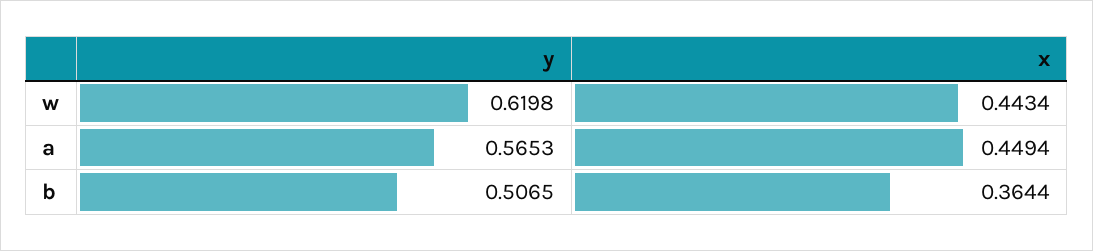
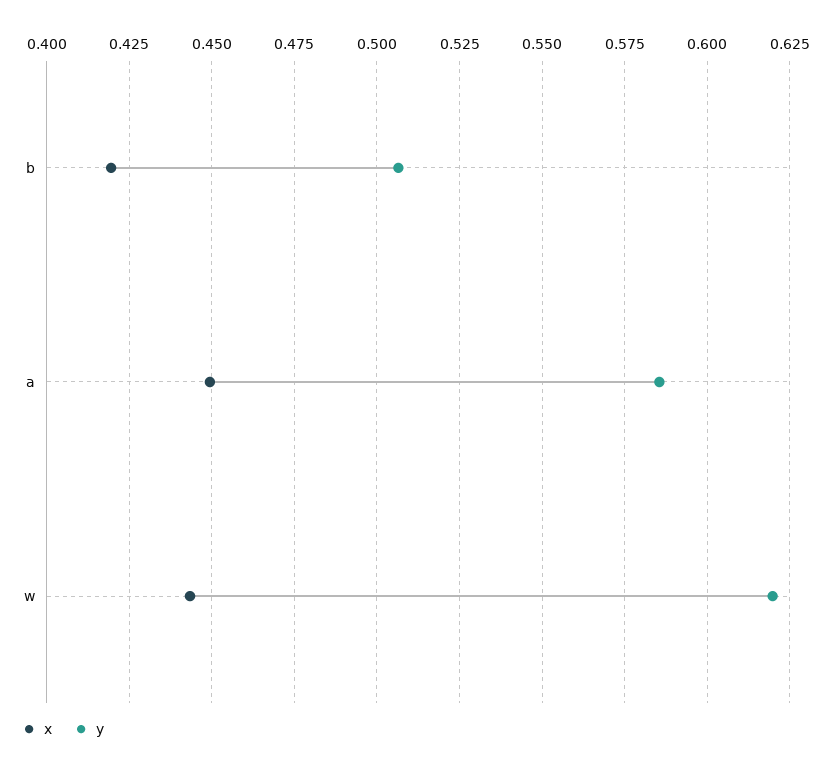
  {
    "y": {
      "w": 0.6198,
-     "a": 0.5653,
+     "a": 0.585,
      "b": 0.5065
    },
    "x": {
      "w": 0.4434,
      "a": 0.4494,
-     "b": 0.3644
+     "b": 0.42
    }
  }

